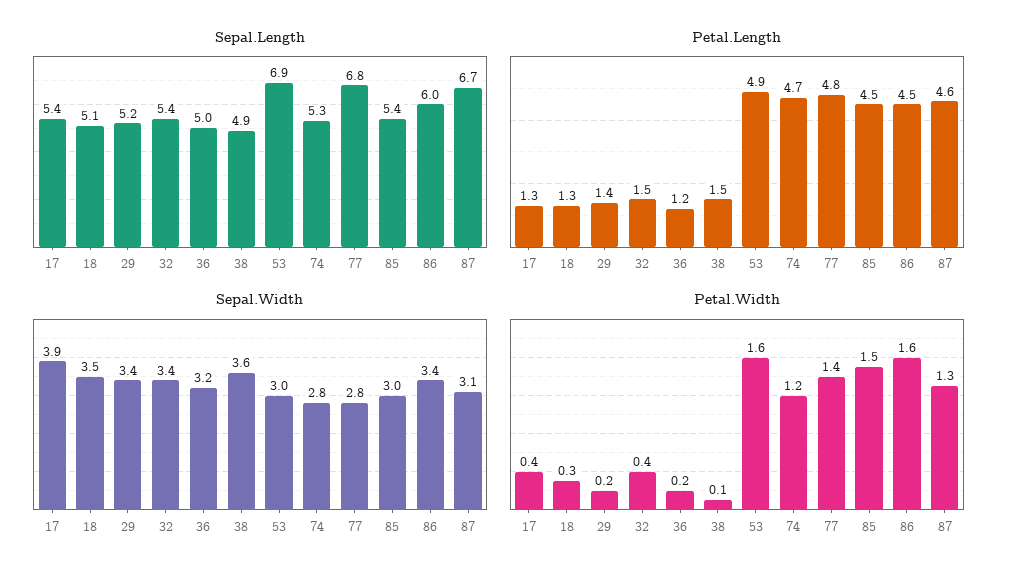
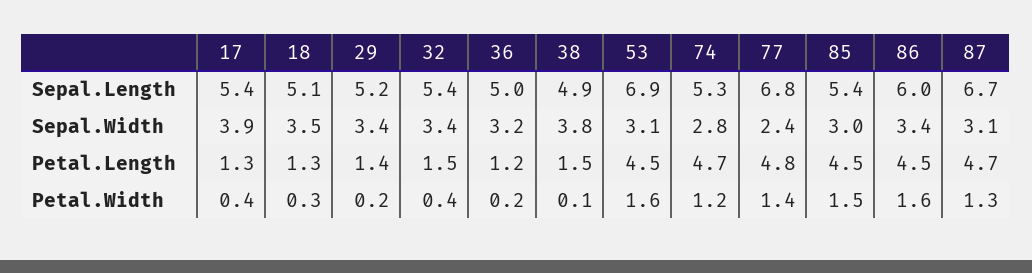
  {
    "Sepal.Length": {
      "17": 5.4,
      "18": 5.1,
      "29": 5.2,
      "32": 5.4,
      "36": 5,
      "38": 4.9,
      "53": 6.9,
      "74": 5.3,
      "77": 6.8,
      "85": 5.4,
      "86": 6,
      "87": 6.7
    },
    "Petal.Length": {
      "17": 1.3,
      "18": 1.3,
      "29": 1.4,
      "32": 1.5,
      "36": 1.2,
      "38": 1.5,
-     "53": 4.9,
+     "53": 4.5,
      "74": 4.7,
      "77": 4.8,
      "85": 4.5,
      "86": 4.5,
-     "87": 4.6
+     "87": 4.7
    },
    "Sepal.Width": {
      "17": 3.9,
      "18": 3.5,
      "29": 3.4,
      "32": 3.4,
      "36": 3.2,
-     "38": 3.6,
+     "38": 3.8,
-     "53": 3,
+     "53": 3.1,
      "74": 2.8,
-     "77": 2.8,
+     "77": 2.4,
      "85": 3,
      "86": 3.4,
      "87": 3.1
    },
    "Petal.Width": {
      "17": 0.4,
      "18": 0.3,
      "29": 0.2,
      "32": 0.4,
      "36": 0.2,
      "38": 0.1,
      "53": 1.6,
      "74": 1.2,
      "77": 1.4,
      "85": 1.5,
      "86": 1.6,
      "87": 1.3
    }
  }

